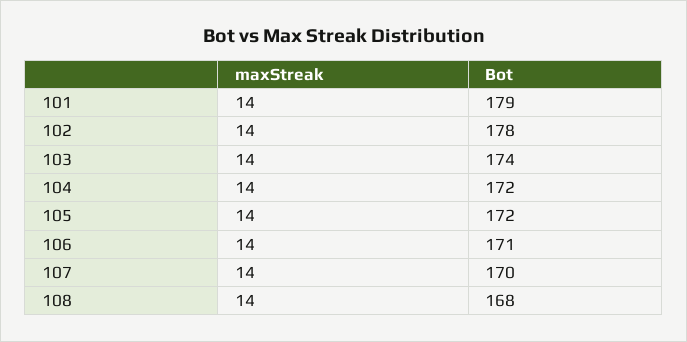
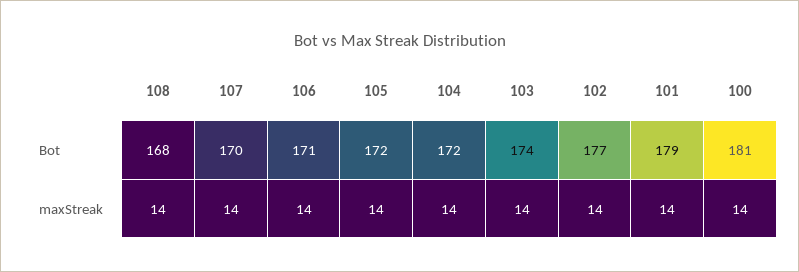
  {
    "maxStreak": {
      "101": 14,
      "102": 14,
      "103": 14,
      "104": 14,
      "105": 14,
      "106": 14,
      "107": 14,
-     "108": 14
+     "108": 14,
+     "100": 14
    },
    "Bot": {
      "101": 179,
-     "102": 178,
+     "102": 177,
      "103": 174,
      "104": 172,
      "105": 172,
      "106": 171,
      "107": 170,
-     "108": 168
+     "108": 168,
+     "100": 181
    }
  }

